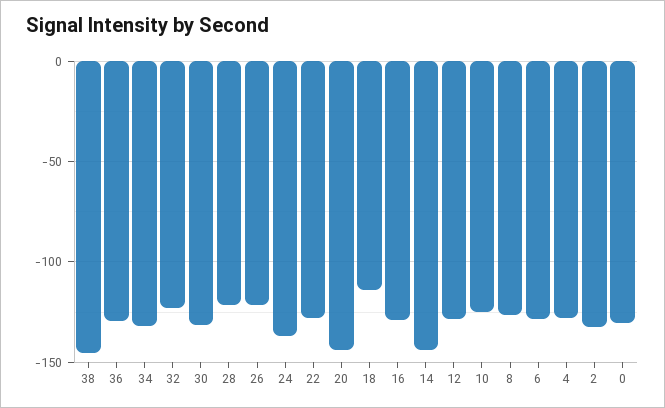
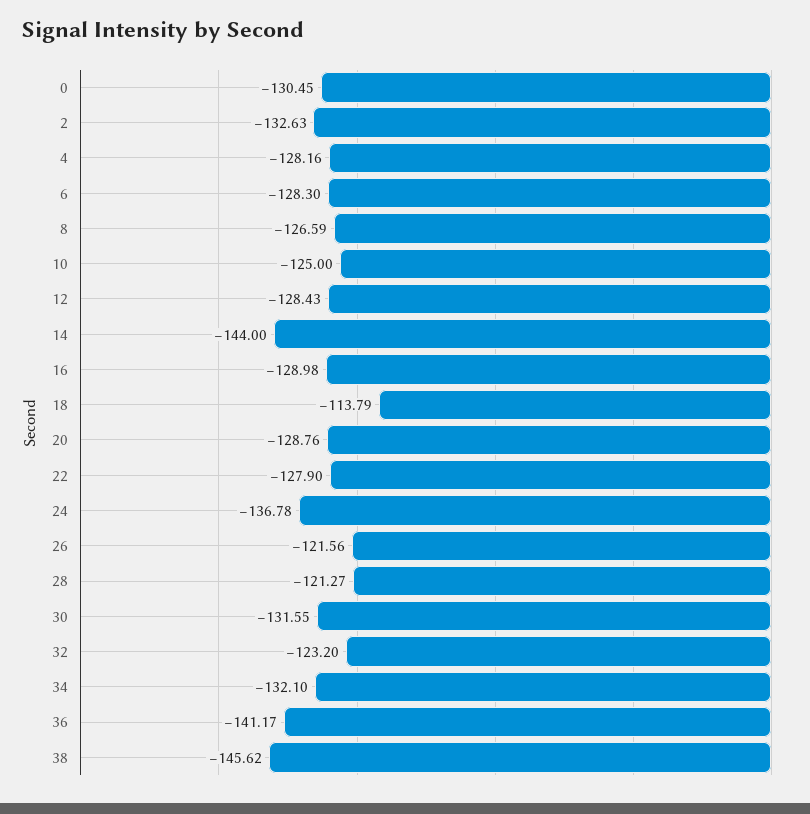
  {
    "38": -145.62,
-   "36": -130,
+   "36": -141.17,
    "34": -132.1,
    "32": -123.2,
    "30": -131.55,
    "28": -121.27,
    "26": -121.56,
    "24": -136.78,
    "22": -127.9,
-   "20": -145,
+   "20": -128.76,
    "18": -113.79,
    "16": -128.98,
    "14": -144,
    "12": -128.43,
    "10": -125,
    "8": -126.59,
    "6": -128.3,
    "4": -128.16,
    "2": -132.63,
    "0": -130.45
  }

